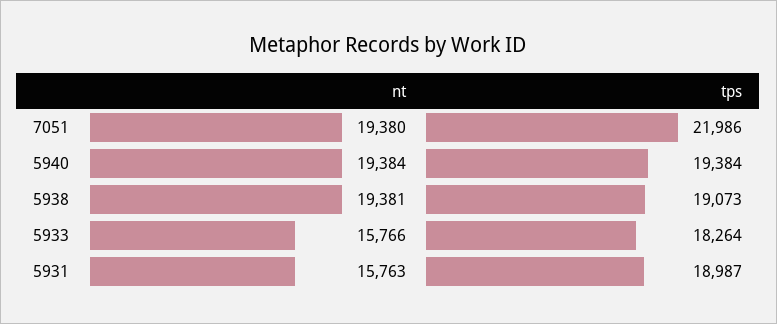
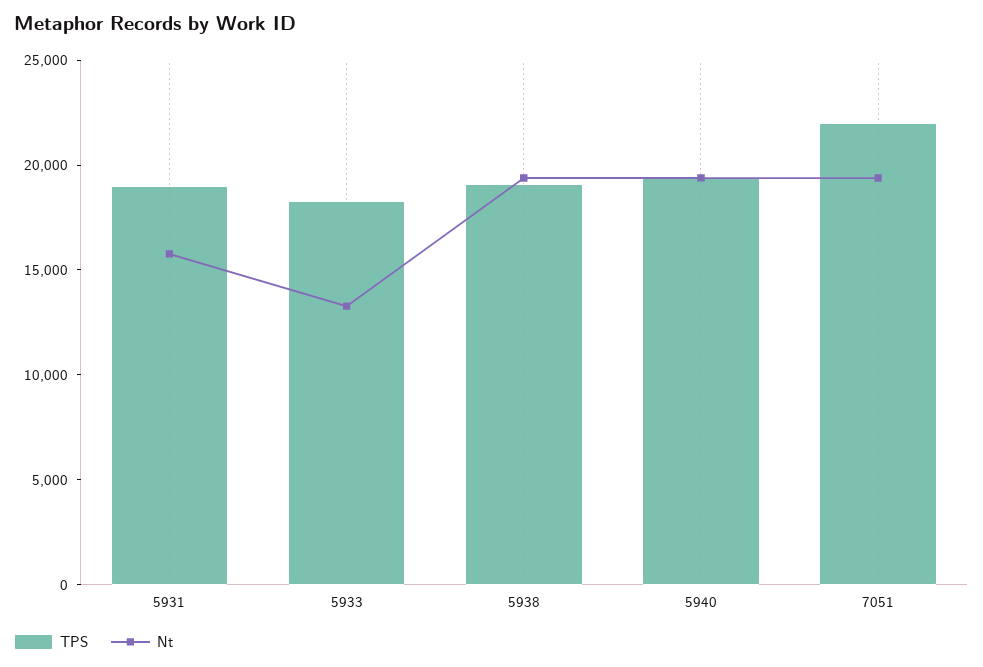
  {
    "nt": {
      "7051": 19380,
      "5940": 19384,
      "5938": 19381,
-     "5933": 15766,
+     "5933": 13000,
      "5931": 15763
    },
    "tps": {
      "7051": 21986,
      "5940": 19384,
      "5938": 19073,
      "5933": 18264,
      "5931": 18987
    }
  }

